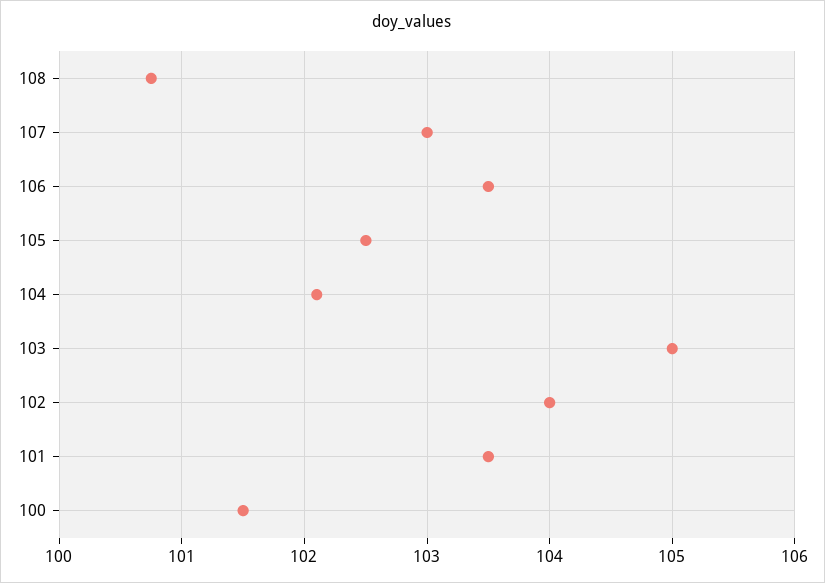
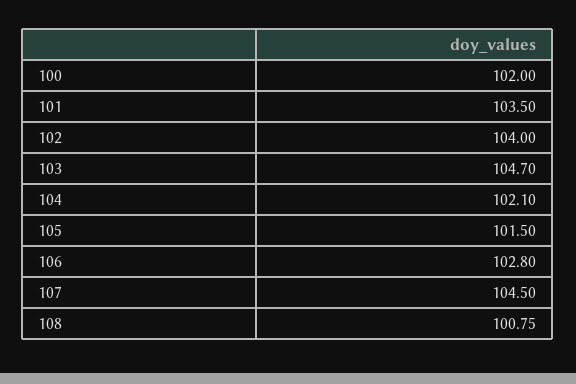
  {
    "108": 100.75,
-   "107": 103,
+   "107": 104.5,
-   "106": 103.5,
+   "106": 102.8,
-   "105": 102.5,
+   "105": 101.5,
    "104": 102.1,
-   "103": 105,
+   "103": 104.7,
    "102": 104,
    "101": 103.5,
-   "100": 101.5
+   "100": 102
  }

